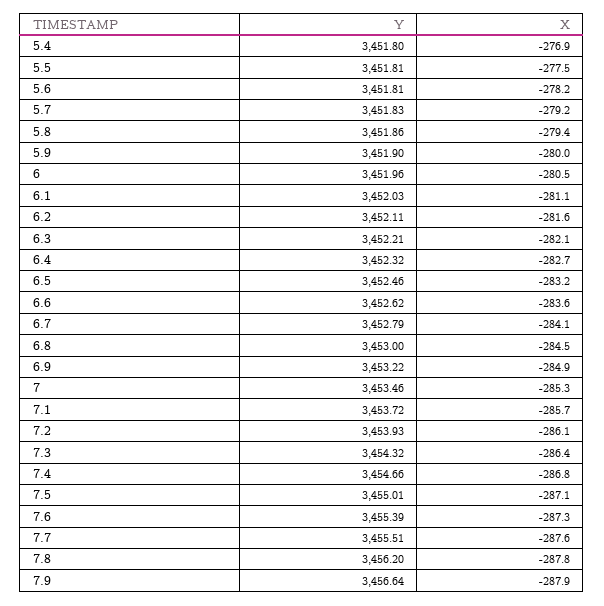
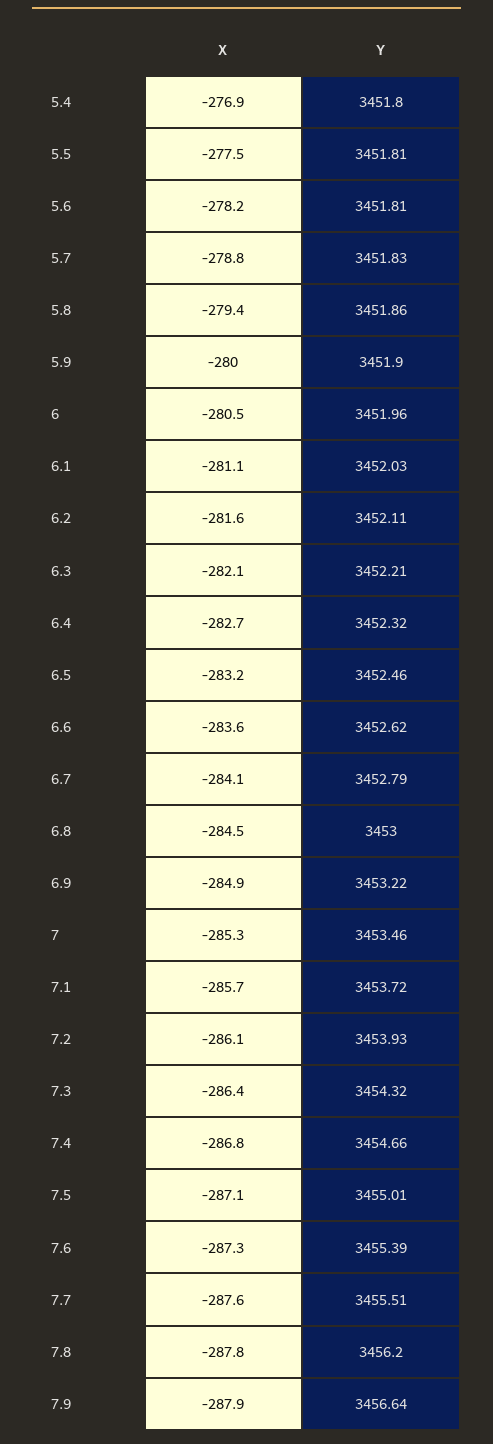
  {
    "Y": {
      "5.4": 3451.8,
      "5.5": 3451.81,
      "5.6": 3451.81,
      "5.7": 3451.83,
      "5.8": 3451.86,
      "5.9": 3451.9,
      "6": 3451.96,
      "6.1": 3452.03,
      "6.2": 3452.11,
      "6.3": 3452.21,
      "6.4": 3452.32,
      "6.5": 3452.46,
      "6.6": 3452.62,
      "6.7": 3452.79,
      "6.8": 3453,
      "6.9": 3453.22,
      "7": 3453.46,
      "7.1": 3453.72,
      "7.2": 3453.93,
      "7.3": 3454.32,
      "7.4": 3454.66,
      "7.5": 3455.01,
      "7.6": 3455.39,
      "7.7": 3455.51,
      "7.8": 3456.2,
      "7.9": 3456.64
    },
    "X": {
      "5.4": -276.9,
      "5.5": -277.5,
      "5.6": -278.2,
-     "5.7": -279.2,
+     "5.7": -278.8,
      "5.8": -279.4,
      "5.9": -280,
      "6": -280.5,
      "6.1": -281.1,
      "6.2": -281.6,
      "6.3": -282.1,
      "6.4": -282.7,
      "6.5": -283.2,
      "6.6": -283.6,
      "6.7": -284.1,
      "6.8": -284.5,
      "6.9": -284.9,
      "7": -285.3,
      "7.1": -285.7,
      "7.2": -286.1,
      "7.3": -286.4,
      "7.4": -286.8,
      "7.5": -287.1,
      "7.6": -287.3,
      "7.7": -287.6,
      "7.8": -287.8,
      "7.9": -287.9
    }
  }

